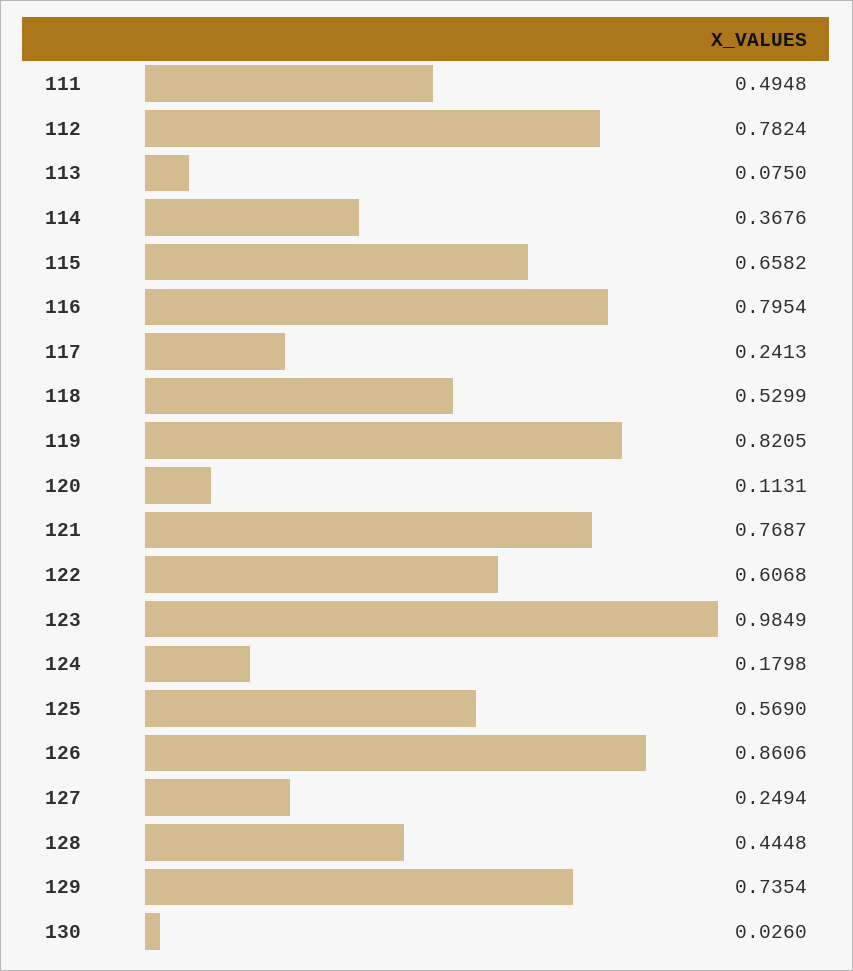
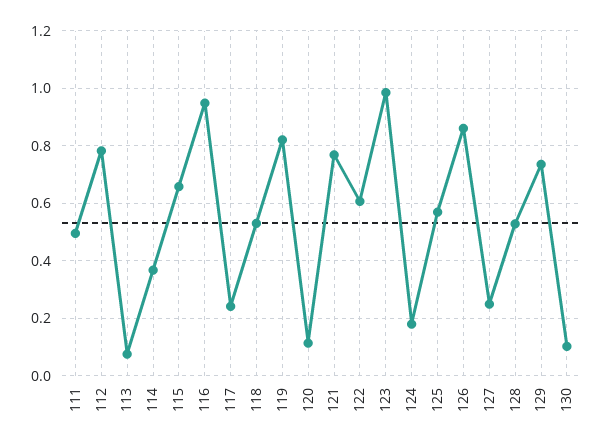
  {
    "111": 0.4948,
    "112": 0.7824,
    "113": 0.075,
    "114": 0.3676,
    "115": 0.6582,
-   "116": 0.7954,
+   "116": 0.95,
    "117": 0.2413,
    "118": 0.5299,
    "119": 0.8205,
    "120": 0.1131,
    "121": 0.7687,
    "122": 0.6068,
    "123": 0.9849,
    "124": 0.1798,
    "125": 0.569,
    "126": 0.8606,
    "127": 0.2494,
-   "128": 0.4448,
+   "128": 0.525,
    "129": 0.7354,
-   "130": 0.026
+   "130": 0.1
  }

